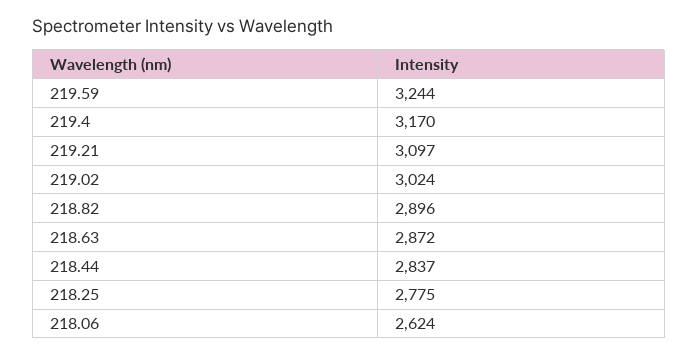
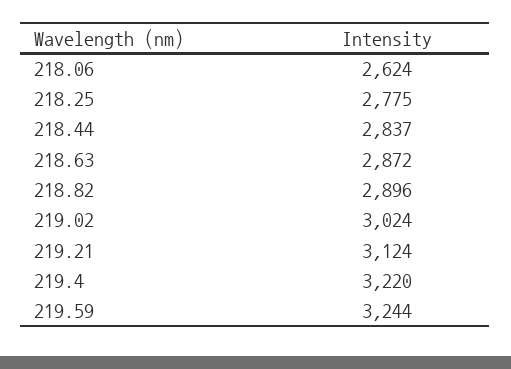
  {
    "219.59": 3244,
-   "219.4": 3170,
+   "219.4": 3220,
-   "219.21": 3097,
+   "219.21": 3124,
    "219.02": 3024,
    "218.82": 2896,
    "218.63": 2872,
    "218.44": 2837,
    "218.25": 2775,
    "218.06": 2624
  }

